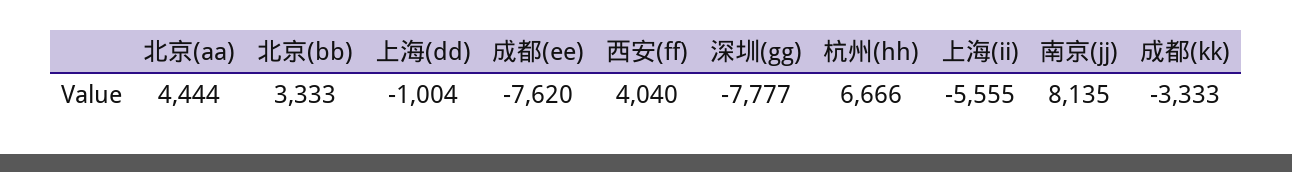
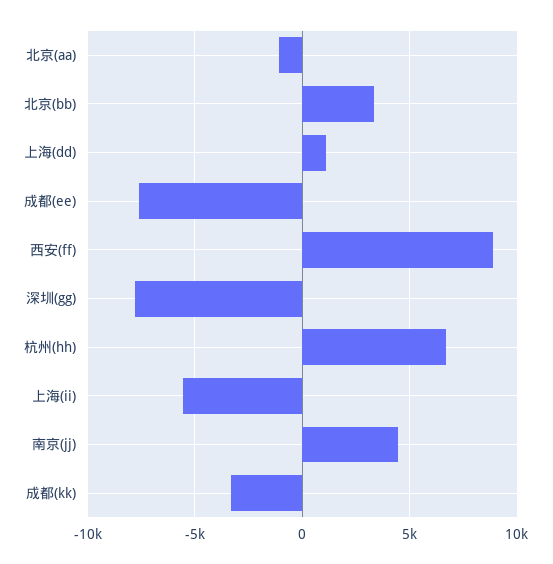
  {
-   "北京(aa)": 4444,
+   "北京(aa)": -1000,
    "北京(bb)": 3333,
-   "上海(dd)": -1004,
+   "上海(dd)": 1000,
    "成都(ee)": -7620,
-   "西安(ff)": 4040,
+   "西安(ff)": 9000,
    "深圳(gg)": -7777,
    "杭州(hh)": 6666,
    "上海(ii)": -5555,
-   "南京(jj)": 8135,
+   "南京(jj)": 4500,
    "成都(kk)": -3333
  }

